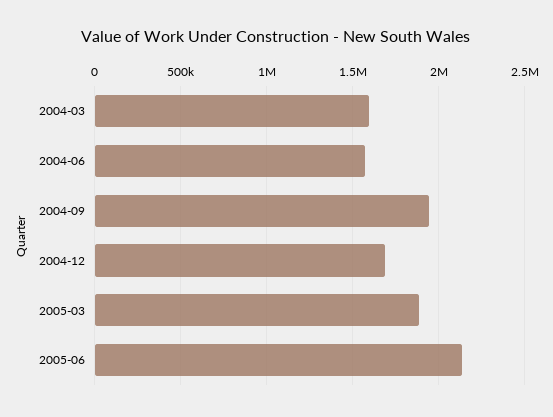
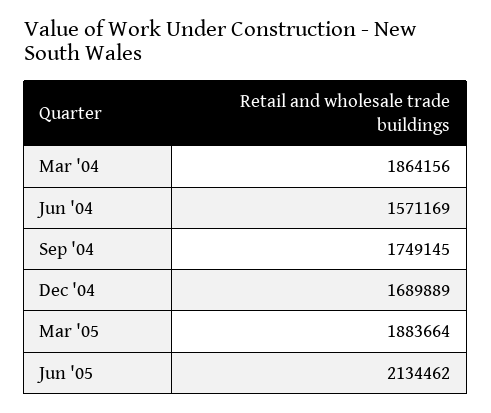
  {
-   "2004-03": 1600000,
+   "2004-03": 1864156,
    "2004-06": 1571169,
-   "2004-09": 1950000,
+   "2004-09": 1749145,
    "2004-12": 1689889,
    "2005-03": 1883664,
    "2005-06": 2134462
  }

